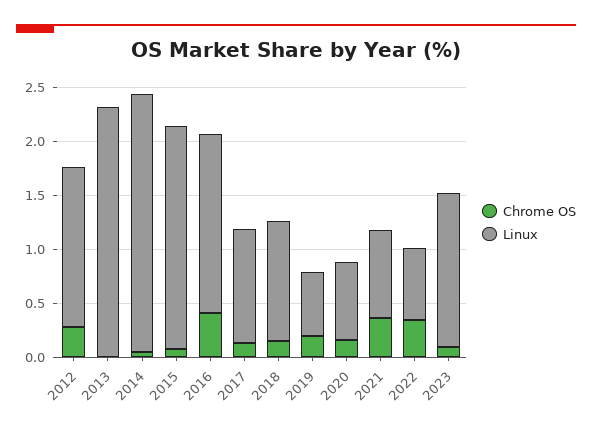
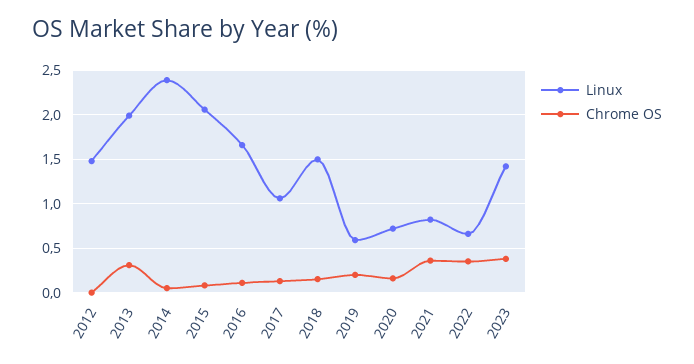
  {
    "Chrome OS": {
-     "2012": 0.3,
+     "2012": 0,
-     "2013": 0,
+     "2013": 0.3,
      "2014": 0.1,
      "2015": 0.1,
-     "2016": 0.4,
+     "2016": 0.1,
      "2017": 0.1,
      "2018": 0.2,
      "2019": 0.2,
      "2020": 0.2,
      "2021": 0.4,
      "2022": 0.4,
-     "2023": 0.1
+     "2023": 0.4
    },
    "Linux": {
      "2012": 1.5,
-     "2013": 2.3,
+     "2013": 2,
      "2014": 2.4,
      "2015": 2.1,
      "2016": 1.7,
      "2017": 1.1,
-     "2018": 1.1,
+     "2018": 1.5,
      "2019": 0.6,
      "2020": 0.7,
      "2021": 0.8,
      "2022": 0.7,
      "2023": 1.4
    }
  }

